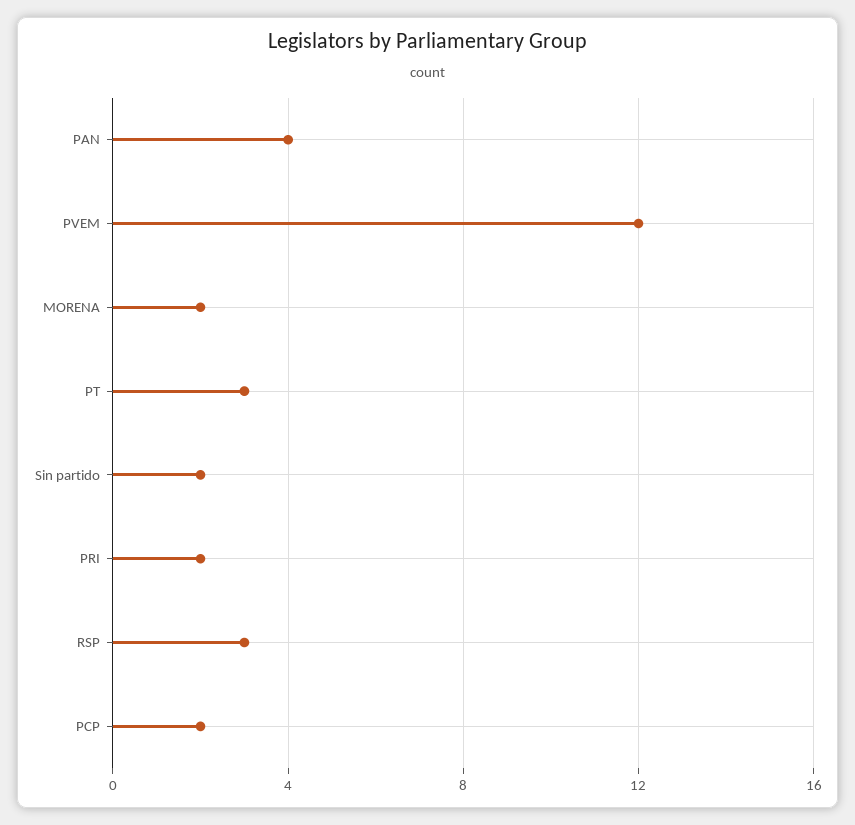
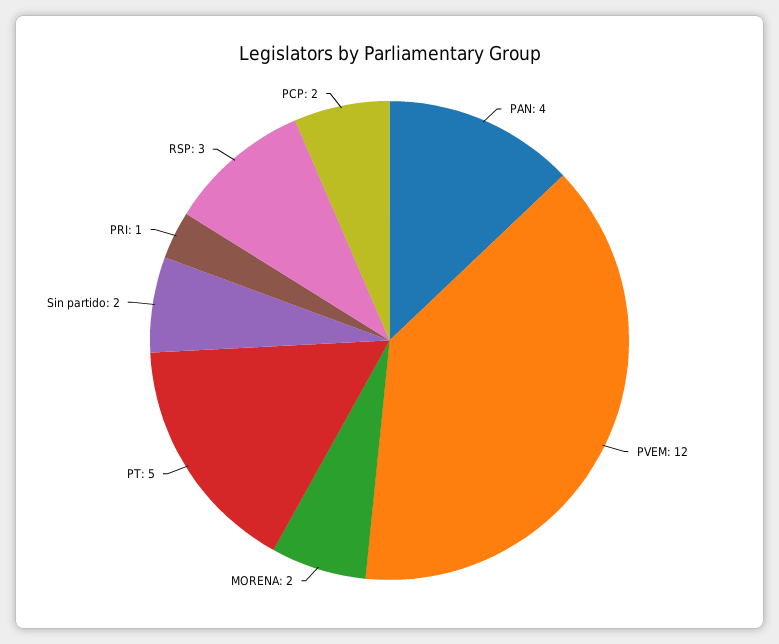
  {
    "PAN": 4,
    "PVEM": 12,
    "MORENA": 2,
-   "PT": 3,
+   "PT": 5,
    "Sin partido": 2,
-   "PRI": 2,
+   "PRI": 1,
    "RSP": 3,
    "PCP": 2
  }

